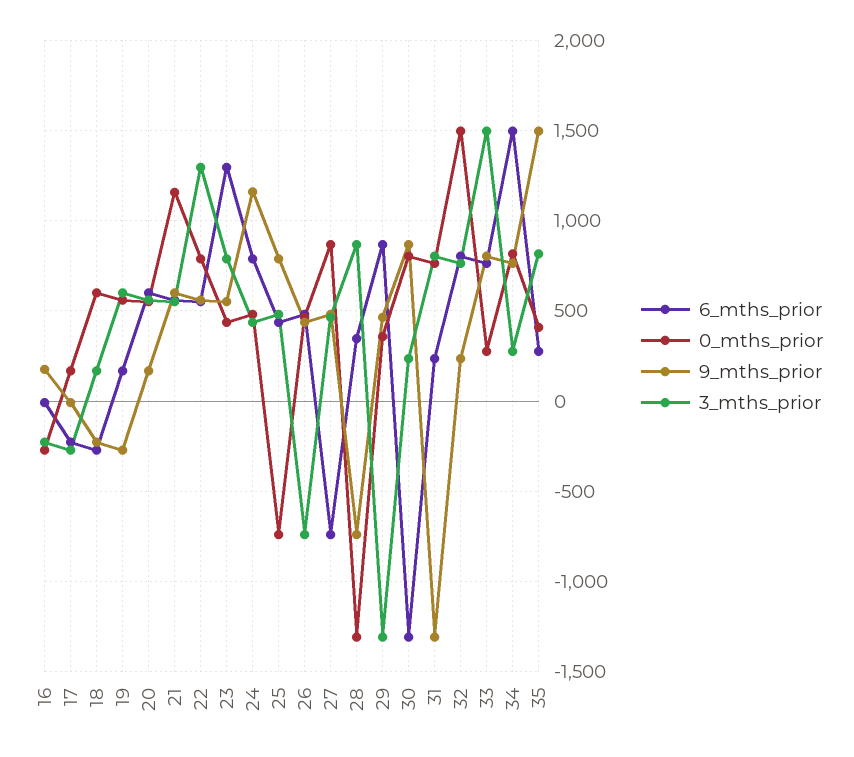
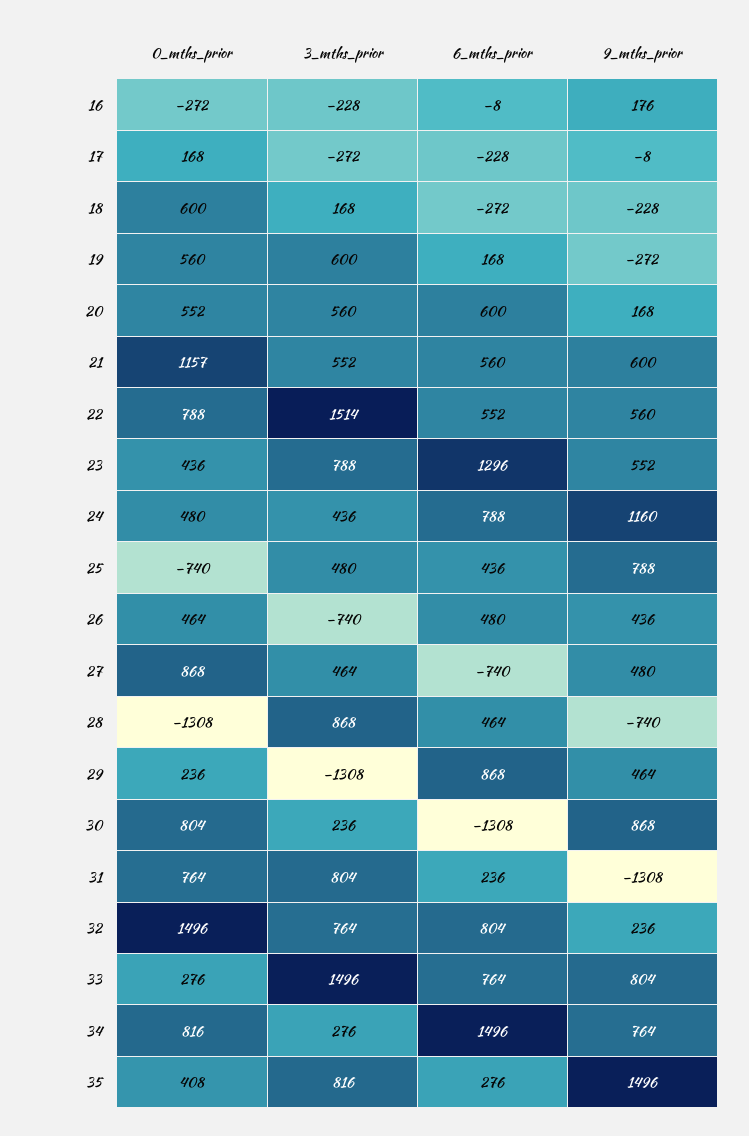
  {
    "6_mths_prior": {
      "16": -8,
      "17": -228,
      "18": -272,
      "19": 168,
      "20": 600,
      "21": 560,
      "22": 552,
      "23": 1296,
      "24": 788,
      "25": 436,
      "26": 480,
      "27": -740,
-     "28": 350,
+     "28": 464,
      "29": 868,
      "30": -1308,
      "31": 236,
      "32": 804,
      "33": 764,
      "34": 1496,
      "35": 276
    },
    "0_mths_prior": {
      "16": -272,
      "17": 168,
      "18": 600,
      "19": 560,
      "20": 552,
      "21": 1157,
      "22": 788,
      "23": 436,
      "24": 480,
      "25": -740,
      "26": 464,
      "27": 868,
      "28": -1308,
-     "29": 350,
+     "29": 236,
      "30": 804,
      "31": 764,
      "32": 1496,
      "33": 276,
      "34": 816,
      "35": 408
    },
    "9_mths_prior": {
      "16": 176,
      "17": -8,
      "18": -228,
      "19": -272,
      "20": 168,
      "21": 600,
      "22": 560,
      "23": 552,
      "24": 1160,
      "25": 788,
      "26": 436,
      "27": 480,
      "28": -740,
      "29": 464,
      "30": 868,
      "31": -1308,
      "32": 236,
      "33": 804,
      "34": 764,
      "35": 1496
    },
    "3_mths_prior": {
      "16": -228,
      "17": -272,
      "18": 168,
      "19": 600,
      "20": 560,
      "21": 552,
-     "22": 1300,
+     "22": 1514,
      "23": 788,
      "24": 436,
      "25": 480,
      "26": -740,
      "27": 464,
      "28": 868,
      "29": -1308,
      "30": 236,
      "31": 804,
      "32": 764,
      "33": 1496,
      "34": 276,
      "35": 816
    }
  }

